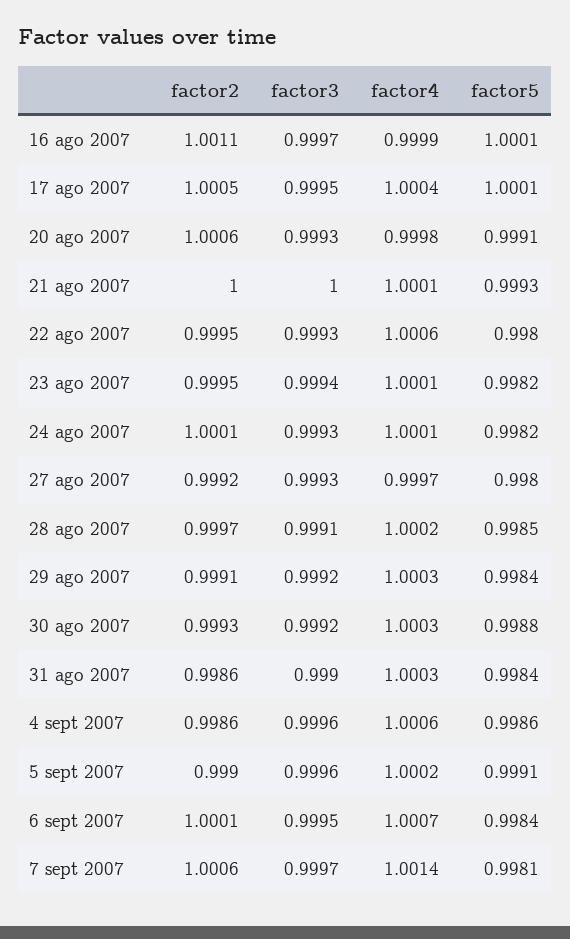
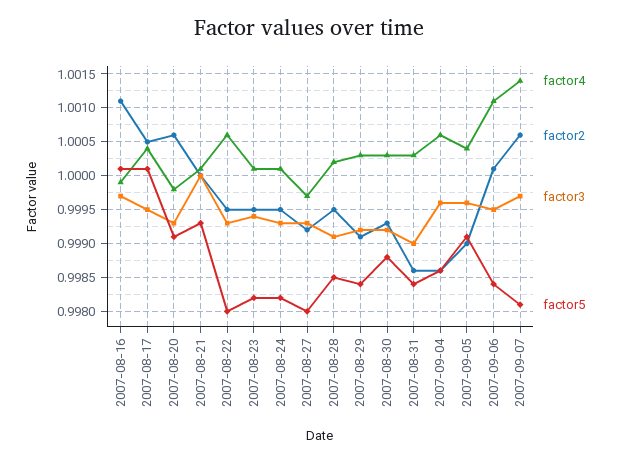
  {
    "factor2": {
      "16 ago 2007": 1.0011,
      "17 ago 2007": 1.0005,
      "20 ago 2007": 1.0006,
      "21 ago 2007": 1,
      "22 ago 2007": 0.9995,
      "23 ago 2007": 0.9995,
-     "24 ago 2007": 1.0001,
+     "24 ago 2007": 0.9995,
      "27 ago 2007": 0.9992,
-     "28 ago 2007": 0.9997,
+     "28 ago 2007": 0.9995,
      "29 ago 2007": 0.9991,
      "30 ago 2007": 0.9993,
      "31 ago 2007": 0.9986,
      "4 sept 2007": 0.9986,
      "5 sept 2007": 0.999,
      "6 sept 2007": 1.0001,
      "7 sept 2007": 1.0006
    },
    "factor3": {
      "16 ago 2007": 0.9997,
      "17 ago 2007": 0.9995,
      "20 ago 2007": 0.9993,
      "21 ago 2007": 1,
      "22 ago 2007": 0.9993,
      "23 ago 2007": 0.9994,
      "24 ago 2007": 0.9993,
      "27 ago 2007": 0.9993,
      "28 ago 2007": 0.9991,
      "29 ago 2007": 0.9992,
      "30 ago 2007": 0.9992,
      "31 ago 2007": 0.999,
      "4 sept 2007": 0.9996,
      "5 sept 2007": 0.9996,
      "6 sept 2007": 0.9995,
      "7 sept 2007": 0.9997
    },
    "factor4": {
      "16 ago 2007": 0.9999,
      "17 ago 2007": 1.0004,
      "20 ago 2007": 0.9998,
      "21 ago 2007": 1.0001,
      "22 ago 2007": 1.0006,
      "23 ago 2007": 1.0001,
      "24 ago 2007": 1.0001,
      "27 ago 2007": 0.9997,
      "28 ago 2007": 1.0002,
      "29 ago 2007": 1.0003,
      "30 ago 2007": 1.0003,
      "31 ago 2007": 1.0003,
      "4 sept 2007": 1.0006,
-     "5 sept 2007": 1.0002,
+     "5 sept 2007": 1.0004,
-     "6 sept 2007": 1.0007,
+     "6 sept 2007": 1.0011,
      "7 sept 2007": 1.0014
    },
    "factor5": {
      "16 ago 2007": 1.0001,
      "17 ago 2007": 1.0001,
      "20 ago 2007": 0.9991,
      "21 ago 2007": 0.9993,
      "22 ago 2007": 0.998,
      "23 ago 2007": 0.9982,
      "24 ago 2007": 0.9982,
      "27 ago 2007": 0.998,
      "28 ago 2007": 0.9985,
      "29 ago 2007": 0.9984,
      "30 ago 2007": 0.9988,
      "31 ago 2007": 0.9984,
      "4 sept 2007": 0.9986,
      "5 sept 2007": 0.9991,
      "6 sept 2007": 0.9984,
      "7 sept 2007": 0.9981
    }
  }

